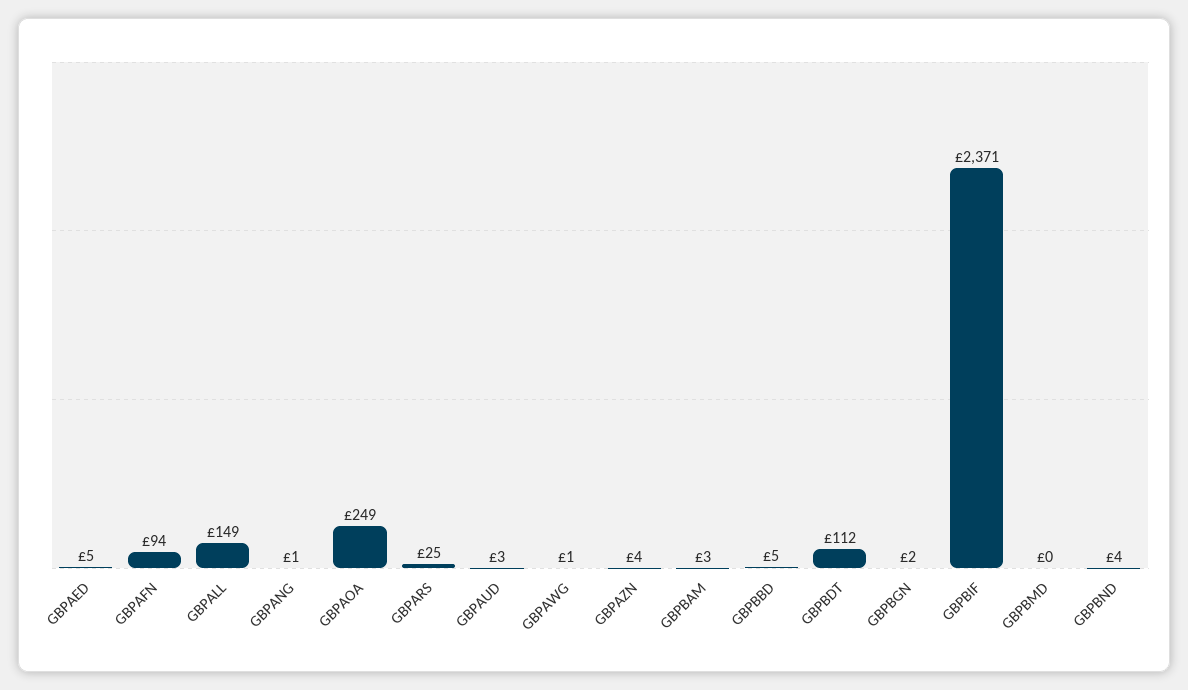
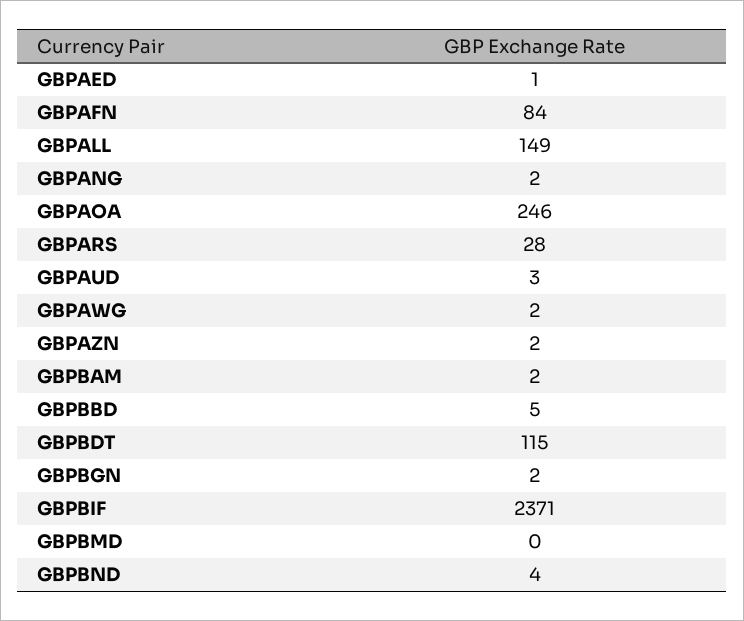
  {
-   "GBPAED": 5,
+   "GBPAED": 1,
-   "GBPAFN": 94,
+   "GBPAFN": 84,
    "GBPALL": 149,
-   "GBPANG": 1,
+   "GBPANG": 2,
-   "GBPAOA": 249,
+   "GBPAOA": 246,
-   "GBPARS": 25,
+   "GBPARS": 28,
    "GBPAUD": 3,
-   "GBPAWG": 1,
+   "GBPAWG": 2,
-   "GBPAZN": 4,
+   "GBPAZN": 2,
-   "GBPBAM": 3,
+   "GBPBAM": 2,
    "GBPBBD": 5,
-   "GBPBDT": 112,
+   "GBPBDT": 115,
    "GBPBGN": 2,
    "GBPBIF": 2371,
    "GBPBMD": 0,
    "GBPBND": 4
  }

